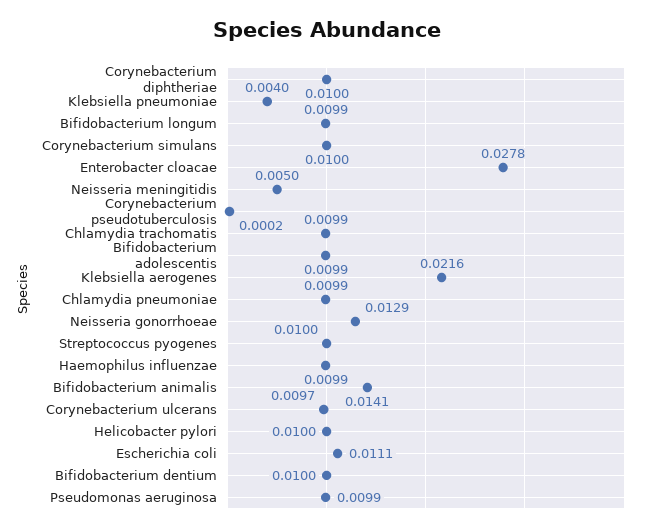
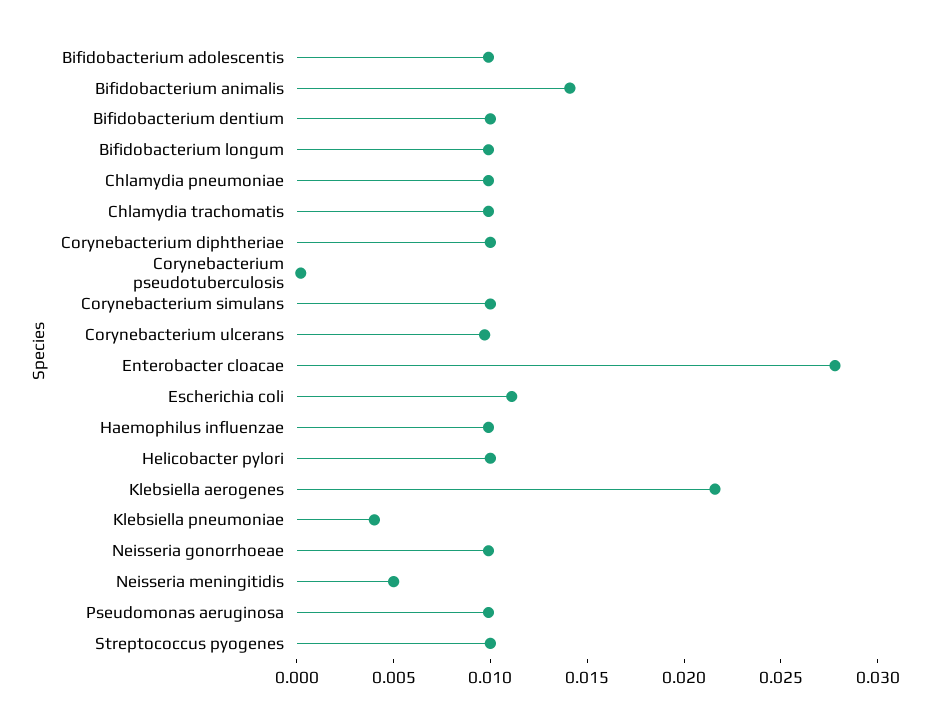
  {
    "Corynebacterium diphtheriae": 0.01,
    "Klebsiella pneumoniae": 0.004,
    "Bifidobacterium longum": 0.0099,
    "Corynebacterium simulans": 0.01,
    "Enterobacter cloacae": 0.0278,
    "Neisseria meningitidis": 0.005,
    "Corynebacterium pseudotuberculosis": 0.0002,
    "Chlamydia trachomatis": 0.0099,
    "Bifidobacterium adolescentis": 0.0099,
    "Klebsiella aerogenes": 0.0216,
    "Chlamydia pneumoniae": 0.0099,
-   "Neisseria gonorrhoeae": 0.0129,
+   "Neisseria gonorrhoeae": 0.01,
    "Streptococcus pyogenes": 0.01,
    "Haemophilus influenzae": 0.0099,
    "Bifidobacterium animalis": 0.0141,
    "Corynebacterium ulcerans": 0.0097,
    "Helicobacter pylori": 0.01,
    "Escherichia coli": 0.0111,
    "Bifidobacterium dentium": 0.01,
    "Pseudomonas aeruginosa": 0.0099
  }

